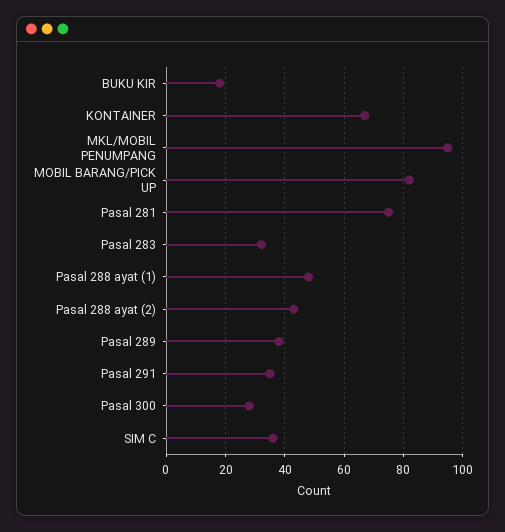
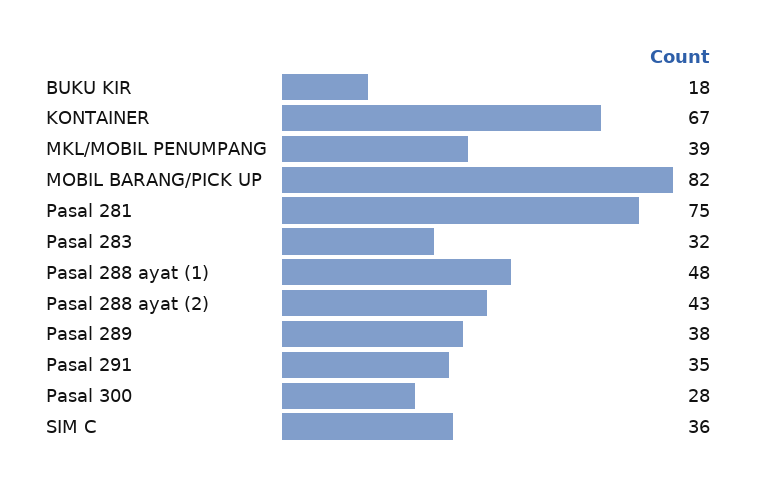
  {
    "BUKU KIR": 18,
    "KONTAINER": 67,
-   "MKL/MOBIL PENUMPANG": 95,
+   "MKL/MOBIL PENUMPANG": 39,
    "MOBIL BARANG/PICK UP": 82,
    "Pasal 281": 75,
    "Pasal 283": 32,
    "Pasal 288 ayat (1)": 48,
    "Pasal 288 ayat (2)": 43,
    "Pasal 289": 38,
    "Pasal 291": 35,
    "Pasal 300": 28,
    "SIM C": 36
  }

